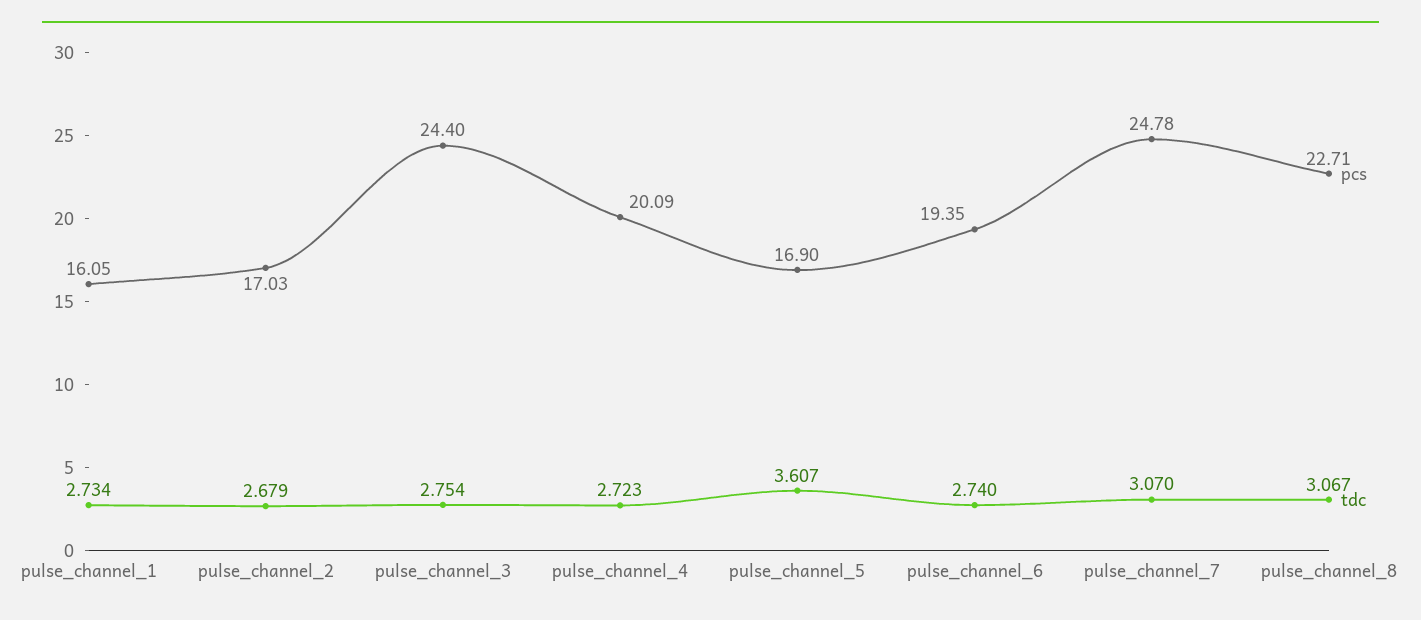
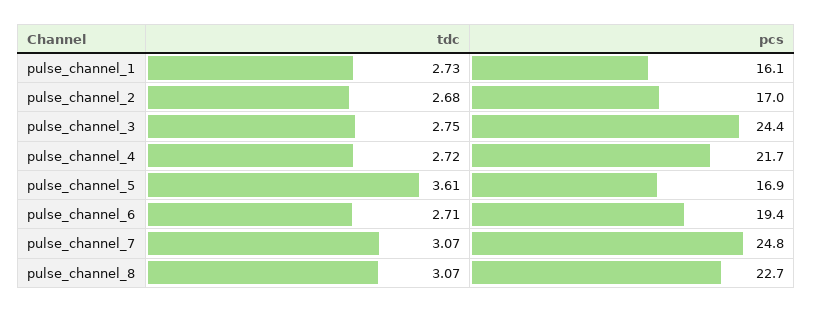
  {
    "pcs": {
      "pulse_channel_1": 16.05,
      "pulse_channel_2": 17.03,
      "pulse_channel_3": 24.4,
-     "pulse_channel_4": 20.09,
+     "pulse_channel_4": 21.7,
      "pulse_channel_5": 16.9,
      "pulse_channel_6": 19.35,
      "pulse_channel_7": 24.78,
      "pulse_channel_8": 22.71
    },
    "tdc": {
      "pulse_channel_1": 2.734,
      "pulse_channel_2": 2.679,
      "pulse_channel_3": 2.754,
      "pulse_channel_4": 2.723,
      "pulse_channel_5": 3.607,
-     "pulse_channel_6": 2.74,
+     "pulse_channel_6": 2.71,
      "pulse_channel_7": 3.07,
      "pulse_channel_8": 3.067
    }
  }

